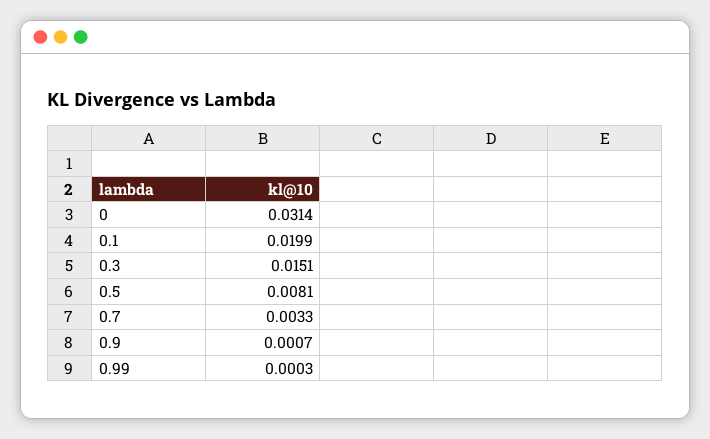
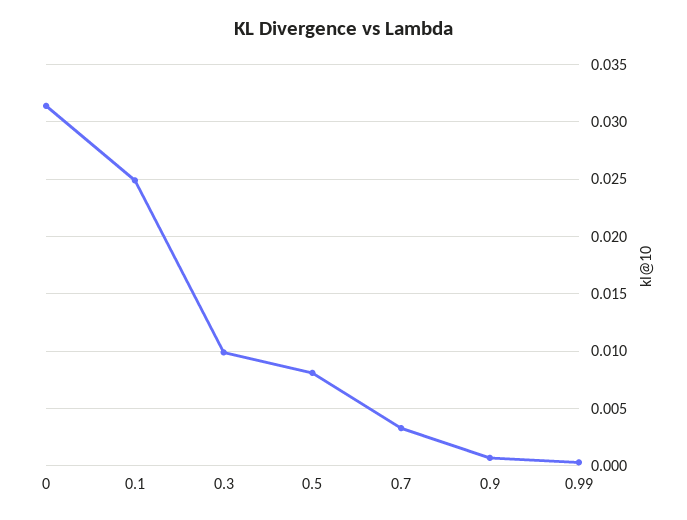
  {
    "0": 0.0314,
-   "0.1": 0.0199,
+   "0.1": 0.025,
-   "0.3": 0.0151,
+   "0.3": 0.01,
    "0.5": 0.0081,
    "0.7": 0.0033,
    "0.9": 0.0007,
    "0.99": 0.0003
  }

